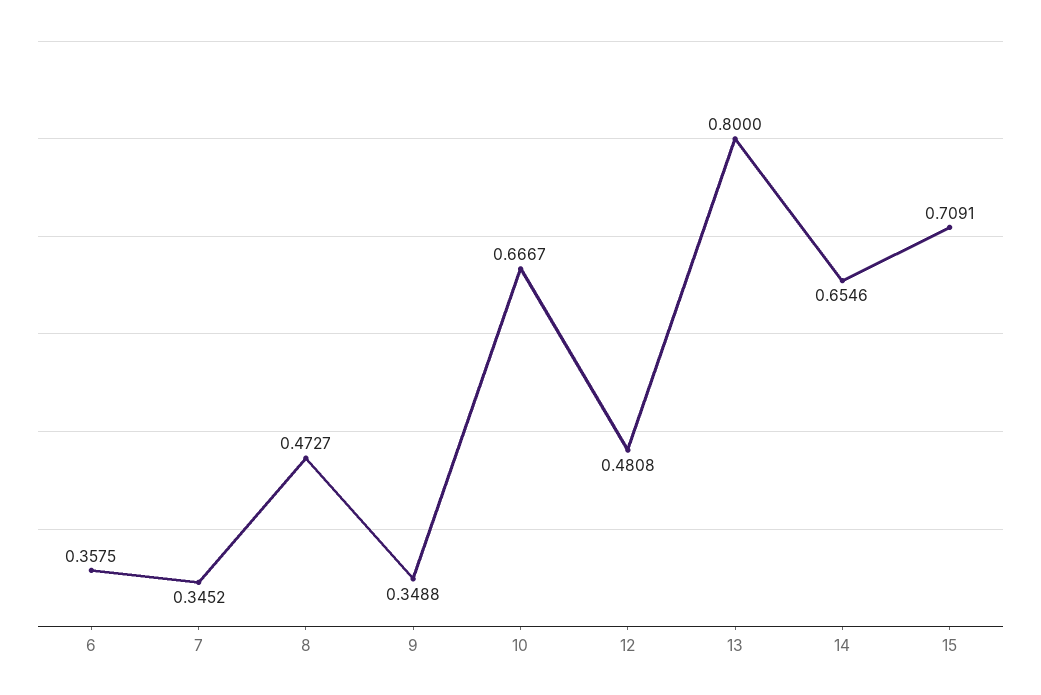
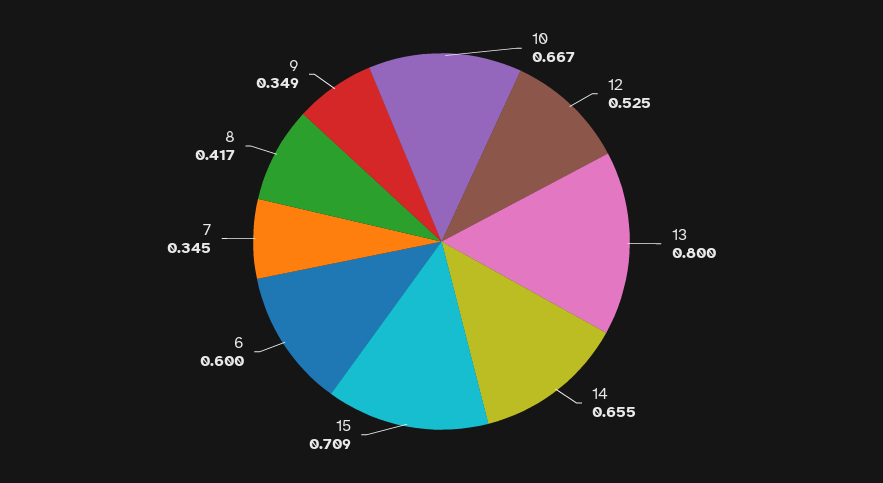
  {
-   "6": 0.3575,
+   "6": 0.6,
    "7": 0.3452,
-   "8": 0.4727,
+   "8": 0.417,
    "9": 0.3488,
    "10": 0.6667,
-   "12": 0.4808,
+   "12": 0.525,
    "13": 0.8,
    "14": 0.6546,
    "15": 0.7091
  }

